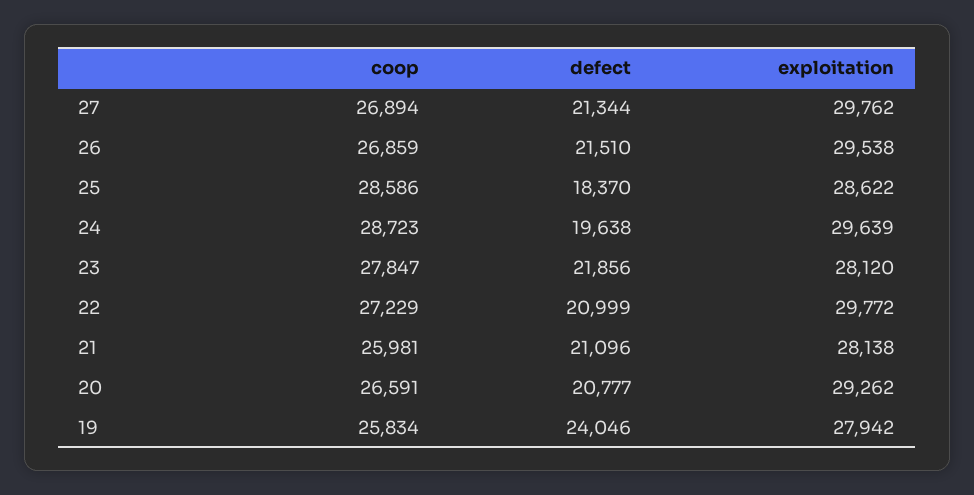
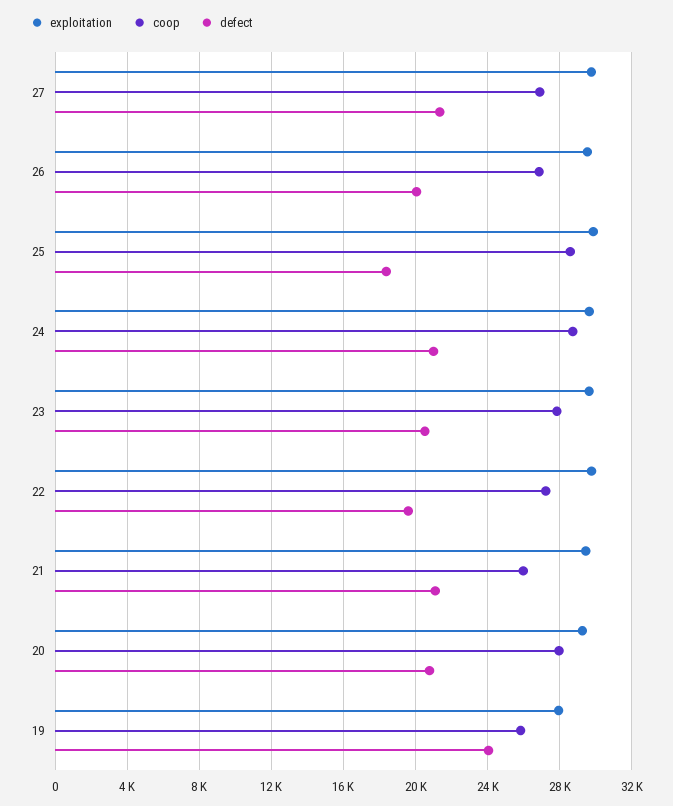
  {
    "coop": {
      "27": 26894,
      "26": 26859,
      "25": 28586,
      "24": 28723,
      "23": 27847,
      "22": 27229,
      "21": 25981,
-     "20": 26591,
+     "20": 28000,
      "19": 25834
    },
    "defect": {
      "27": 21344,
-     "26": 21510,
+     "26": 20000,
      "25": 18370,
-     "24": 19638,
+     "24": 21000,
-     "23": 21856,
+     "23": 20500,
-     "22": 20999,
+     "22": 19500,
      "21": 21096,
      "20": 20777,
      "19": 24046
    },
    "exploitation": {
      "27": 29762,
      "26": 29538,
-     "25": 28622,
+     "25": 30000,
      "24": 29639,
-     "23": 28120,
+     "23": 29500,
      "22": 29772,
-     "21": 28138,
+     "21": 29500,
      "20": 29262,
      "19": 27942
    }
  }

